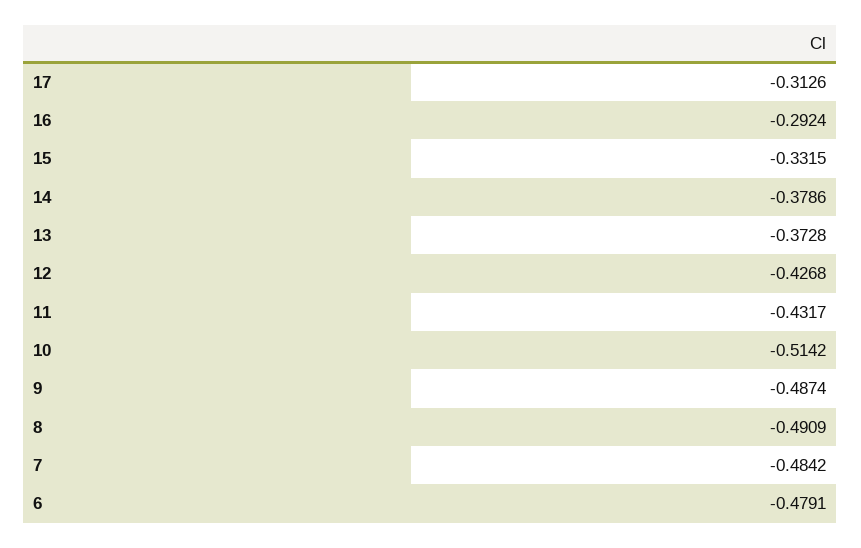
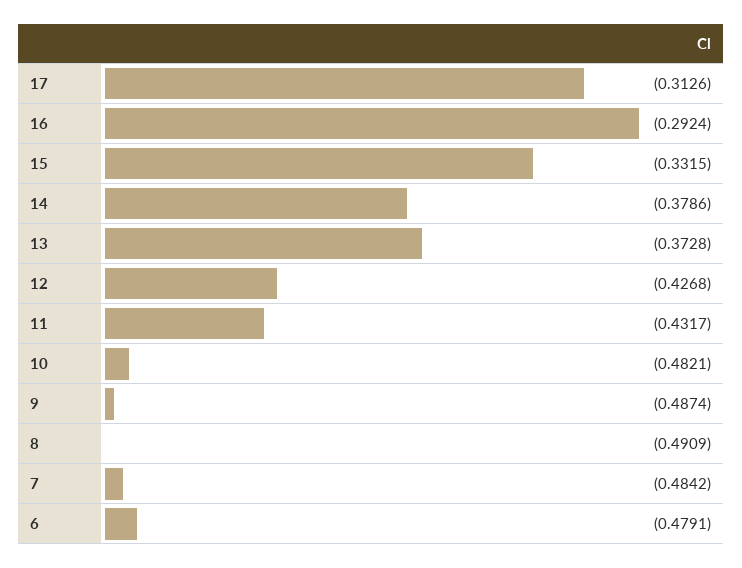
  {
    "17": -0.3126,
    "16": -0.2924,
    "15": -0.3315,
    "14": -0.3786,
    "13": -0.3728,
    "12": -0.4268,
    "11": -0.4317,
-   "10": -0.5142,
+   "10": -0.4821,
    "9": -0.4874,
    "8": -0.4909,
    "7": -0.4842,
    "6": -0.4791
  }

